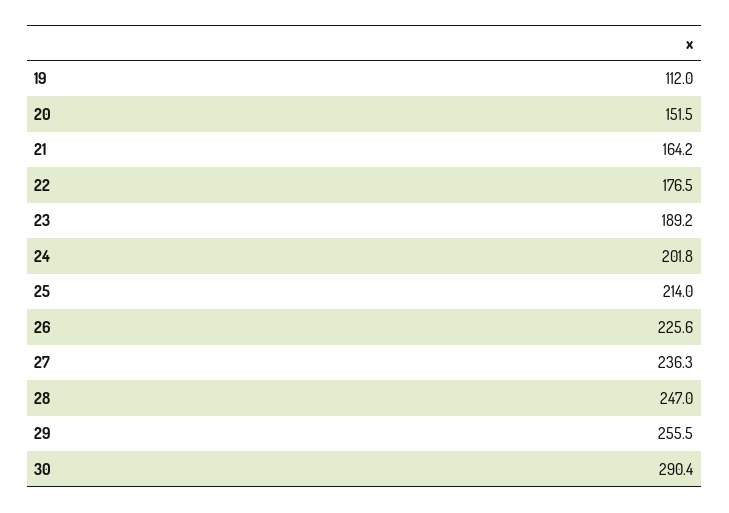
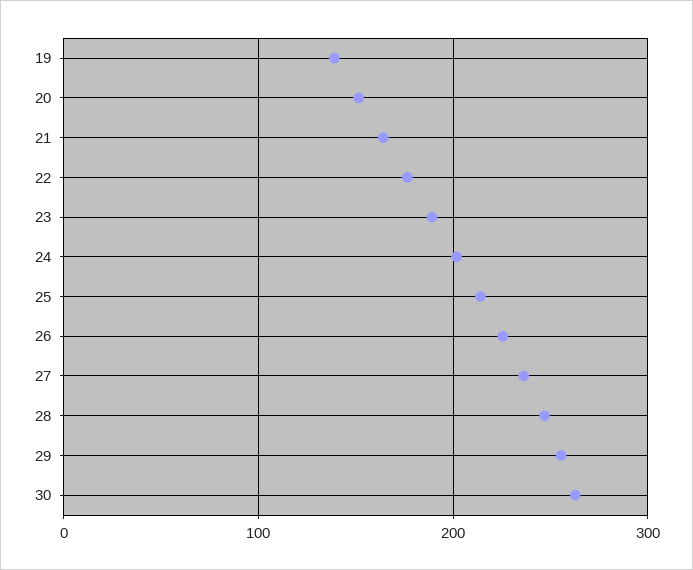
  {
-   "19": 112,
+   "19": 140,
    "20": 151.5,
    "21": 164.2,
    "22": 176.5,
    "23": 189.2,
    "24": 201.8,
    "25": 214,
    "26": 225.6,
    "27": 236.3,
    "28": 247,
    "29": 255.5,
-   "30": 290.4
+   "30": 260
  }

